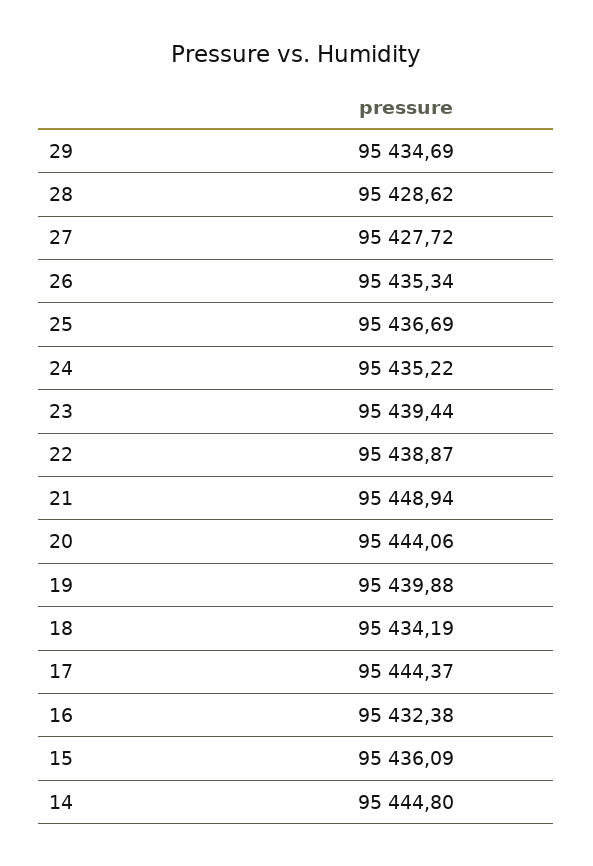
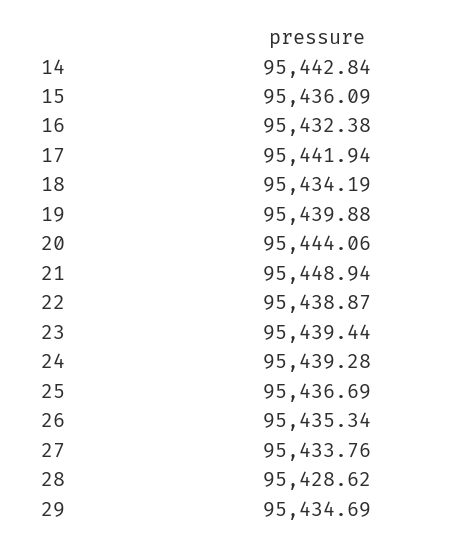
  {
    "29": 95434.69,
    "28": 95428.62,
-   "27": 95427.72,
+   "27": 95433.76,
    "26": 95435.34,
    "25": 95436.69,
-   "24": 95435.22,
+   "24": 95439.28,
    "23": 95439.44,
    "22": 95438.87,
    "21": 95448.94,
    "20": 95444.06,
    "19": 95439.88,
    "18": 95434.19,
-   "17": 95444.37,
+   "17": 95441.94,
    "16": 95432.38,
    "15": 95436.09,
-   "14": 95444.8
+   "14": 95442.84
  }

